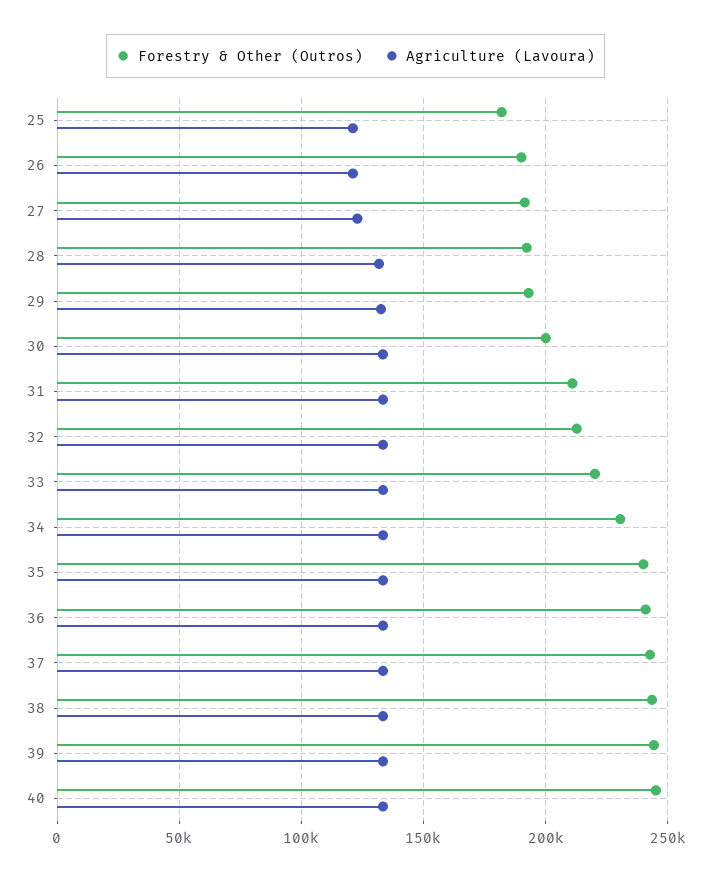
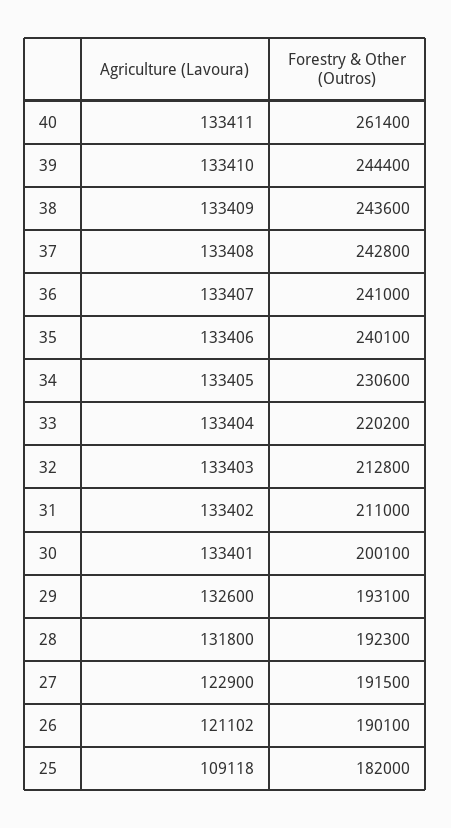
  {
    "Forestry & Other (Outros)": {
      "25": 182000,
      "26": 190100,
      "27": 191500,
      "28": 192300,
      "29": 193100,
      "30": 200100,
      "31": 211000,
      "32": 212800,
      "33": 220200,
      "34": 230600,
      "35": 240100,
      "36": 241000,
      "37": 242800,
      "38": 243600,
      "39": 244400,
-     "40": 245000
+     "40": 261400
    },
    "Agriculture (Lavoura)": {
-     "25": 120000,
+     "25": 109118,
      "26": 121102,
      "27": 122900,
      "28": 131800,
      "29": 132600,
      "30": 133401,
      "31": 133402,
      "32": 133403,
      "33": 133404,
      "34": 133405,
      "35": 133406,
      "36": 133407,
      "37": 133408,
      "38": 133409,
      "39": 133410,
      "40": 133411
    }
  }

